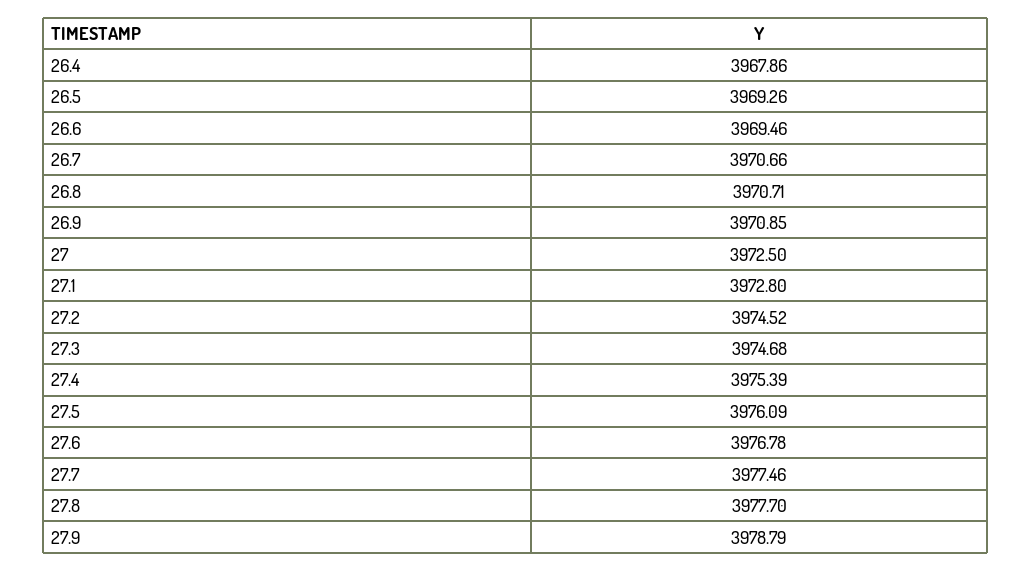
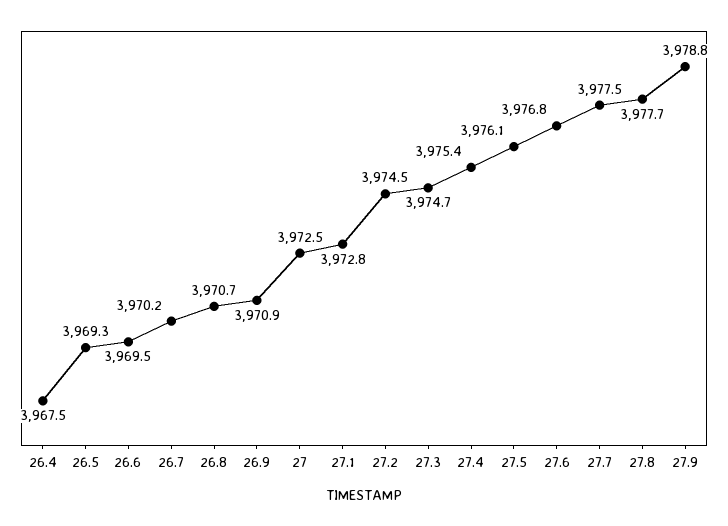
  {
-   "26.4": 3967.86,
+   "26.4": 3967.5,
    "26.5": 3969.26,
    "26.6": 3969.46,
-   "26.7": 3970.66,
+   "26.7": 3970.2,
    "26.8": 3970.71,
    "26.9": 3970.85,
    "27": 3972.5,
    "27.1": 3972.8,
    "27.2": 3974.52,
    "27.3": 3974.68,
    "27.4": 3975.39,
    "27.5": 3976.09,
    "27.6": 3976.78,
    "27.7": 3977.46,
    "27.8": 3977.7,
    "27.9": 3978.79
  }

